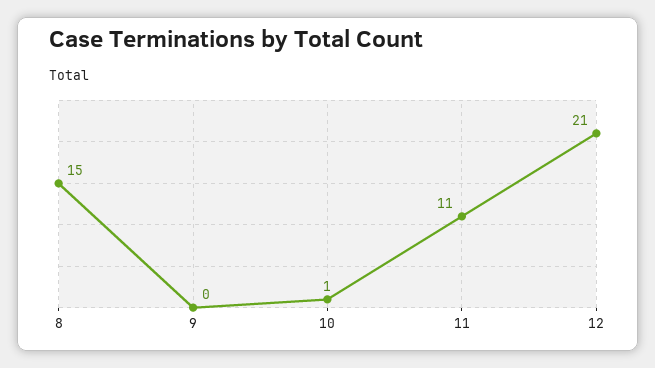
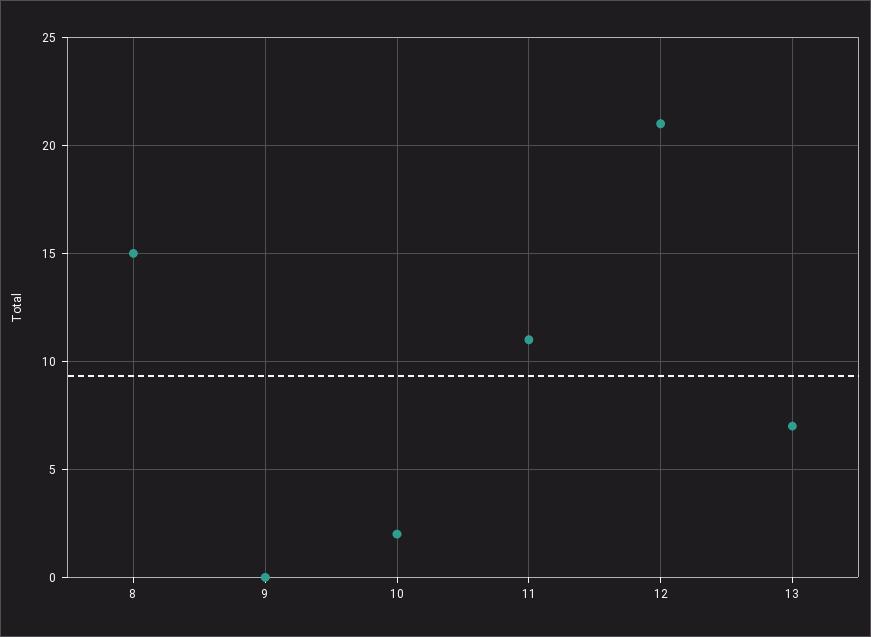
  {
    "8": 15,
    "9": 0,
-   "10": 1,
+   "10": 2,
    "11": 11,
-   "12": 21
+   "12": 21,
+   "13": 7
  }

